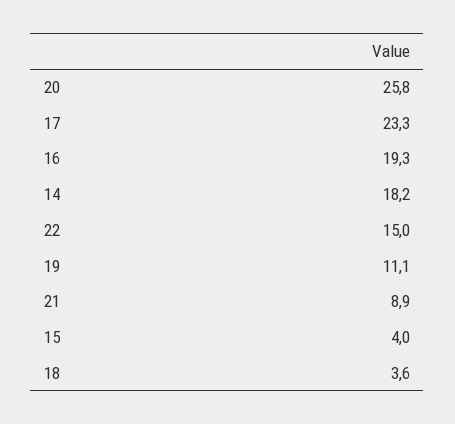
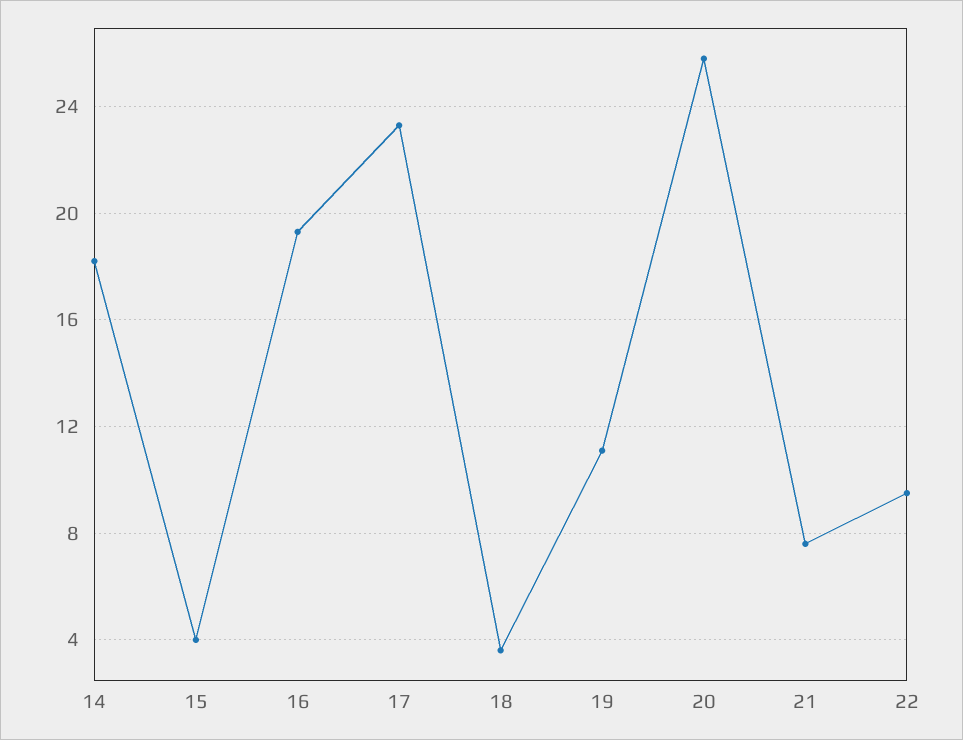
  {
    "20": 25.8,
    "17": 23.3,
    "16": 19.3,
    "14": 18.2,
-   "22": 15,
+   "22": 9.5,
    "19": 11.1,
-   "21": 8.9,
+   "21": 7.5,
    "15": 4,
    "18": 3.6
  }

